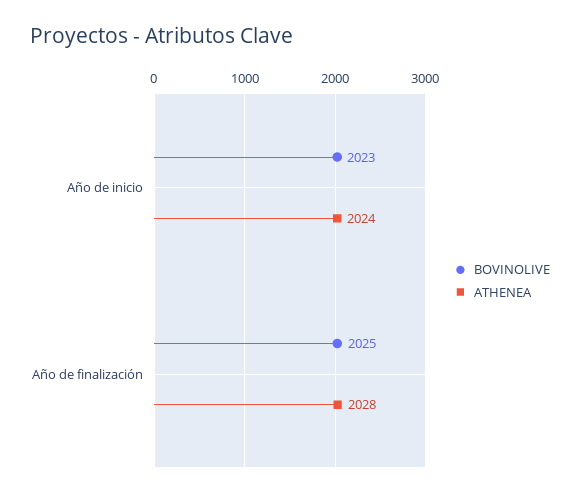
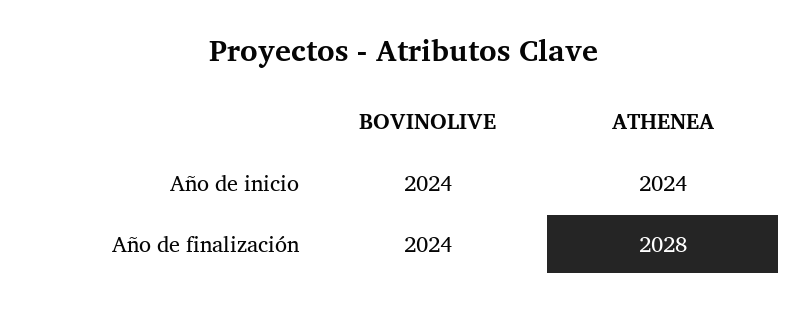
  {
    "BOVINOLIVE": {
-     "Año de inicio": 2023,
+     "Año de inicio": 2024,
-     "Año de finalización": 2025
+     "Año de finalización": 2024
    },
    "ATHENEA": {
      "Año de inicio": 2024,
      "Año de finalización": 2028
    }
  }

